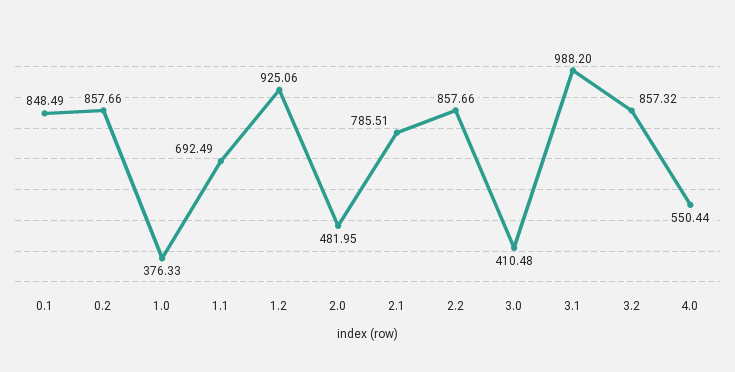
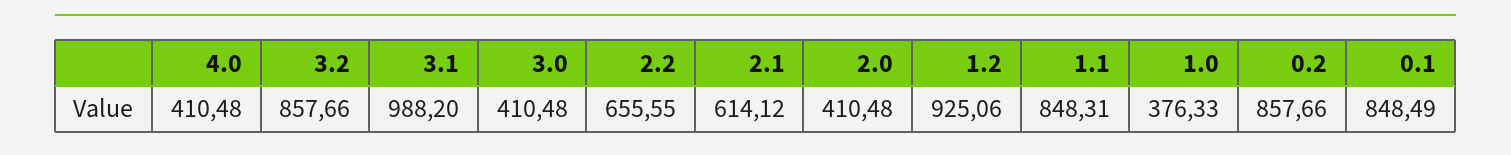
  {
    "0.1": 848.49,
    "0.2": 857.66,
    "1.0": 376.33,
-   "1.1": 692.49,
+   "1.1": 848.31,
    "1.2": 925.06,
-   "2.0": 481.95,
+   "2.0": 410.48,
-   "2.1": 785.51,
+   "2.1": 614.12,
-   "2.2": 857.66,
+   "2.2": 655.55,
    "3.0": 410.48,
    "3.1": 988.2,
-   "3.2": 857.32,
+   "3.2": 857.66,
-   "4.0": 550.44
+   "4.0": 410.48
  }

